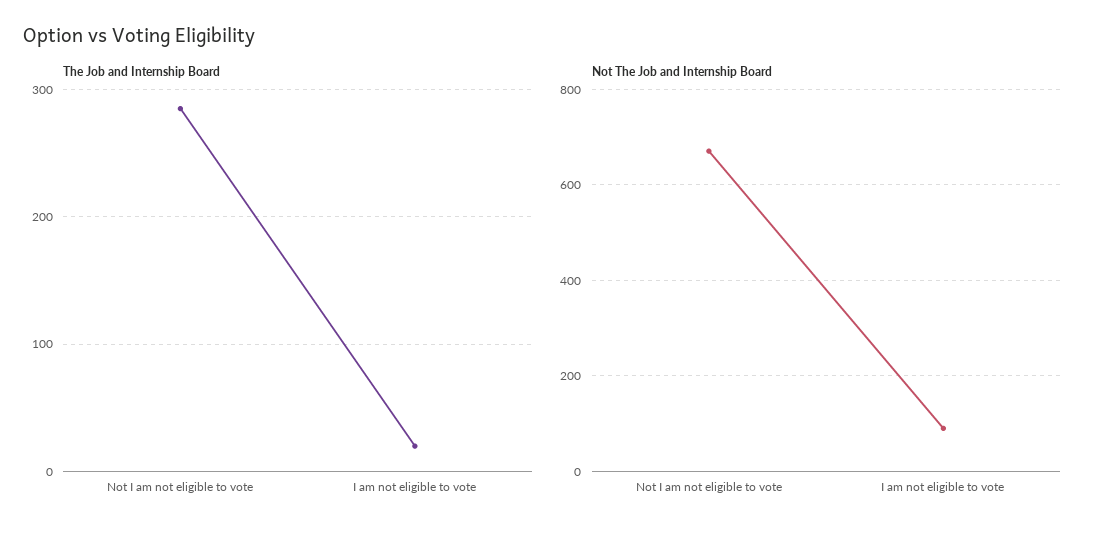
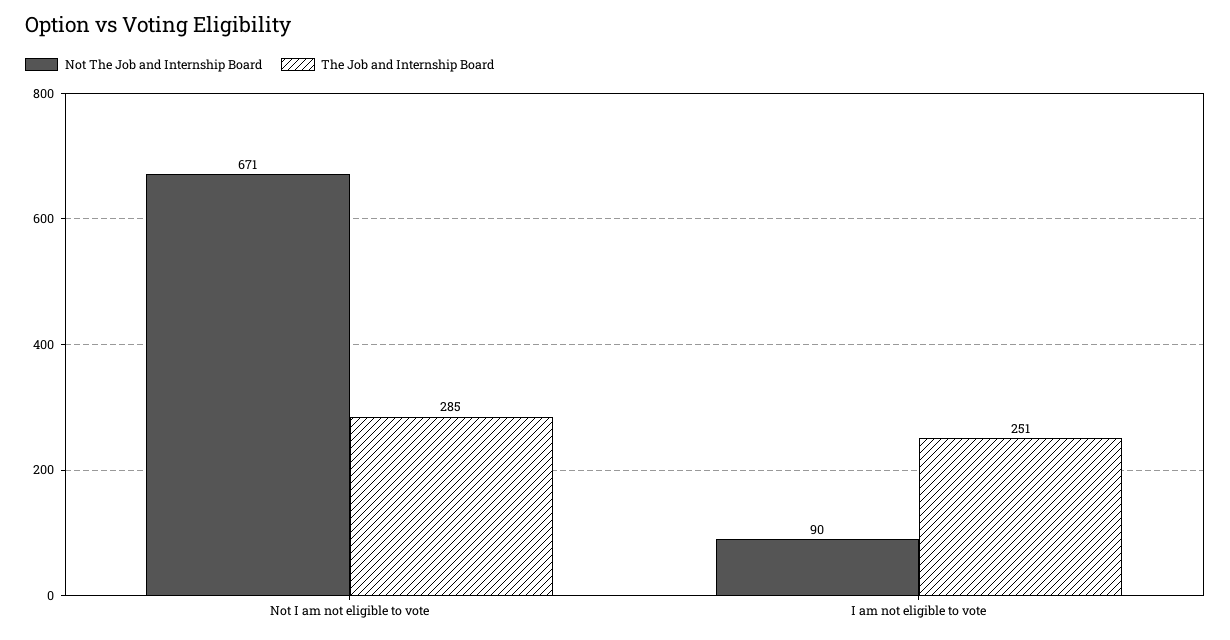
  {
    "The Job and Internship Board": {
      "Not I am not eligible to vote": 285,
-     "I am not eligible to vote": 20
+     "I am not eligible to vote": 251
    },
    "Not The Job and Internship Board": {
      "Not I am not eligible to vote": 671,
      "I am not eligible to vote": 90
    }
  }

